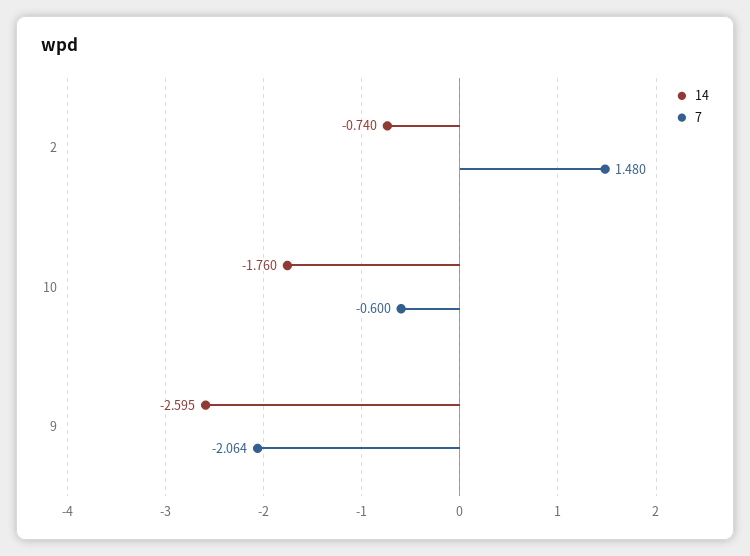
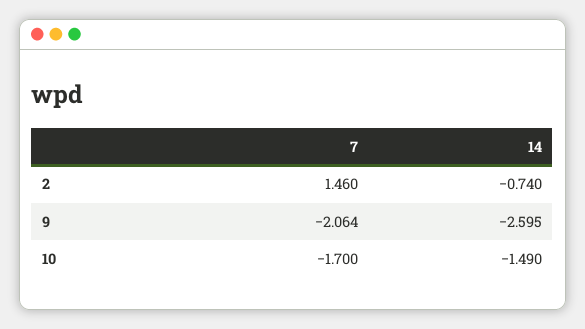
  {
    "14": {
      "2": -0.74,
-     "10": -1.76,
+     "10": -1.49,
      "9": -2.595
    },
    "7": {
-     "2": 1.48,
+     "2": 1.46,
-     "10": -0.6,
+     "10": -1.7,
      "9": -2.064
    }
  }

